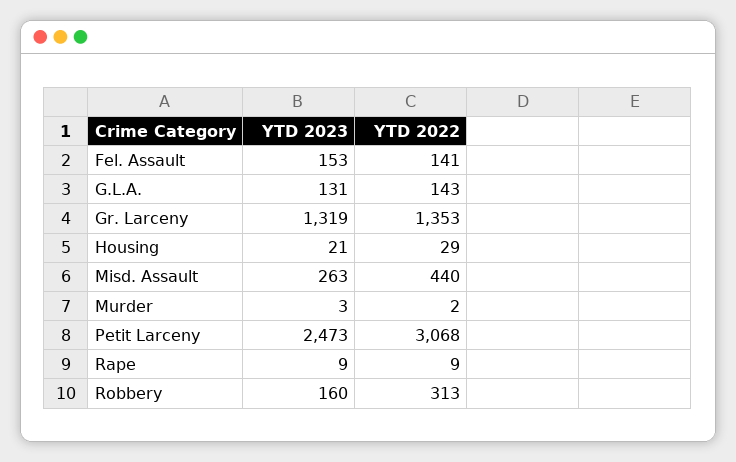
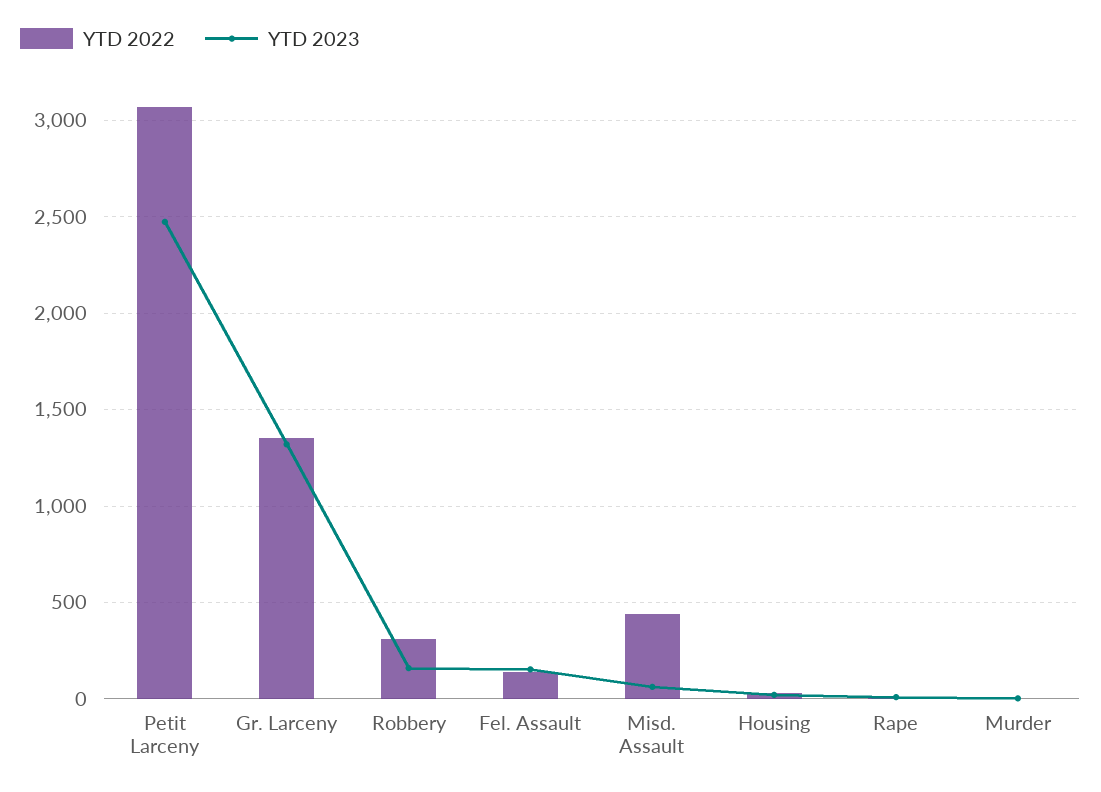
  {
    "YTD 2023": {
      "Fel. Assault": 153,
-     "G.L.A.": 131,
      "Gr. Larceny": 1319,
      "Housing": 21,
-     "Misd. Assault": 263,
+     "Misd. Assault": 50,
      "Murder": 3,
      "Petit Larceny": 2473,
      "Rape": 9,
      "Robbery": 160
    },
    "YTD 2022": {
      "Fel. Assault": 141,
-     "G.L.A.": 143,
      "Gr. Larceny": 1353,
      "Housing": 29,
      "Misd. Assault": 440,
      "Murder": 2,
      "Petit Larceny": 3068,
      "Rape": 9,
      "Robbery": 313
    }
  }

